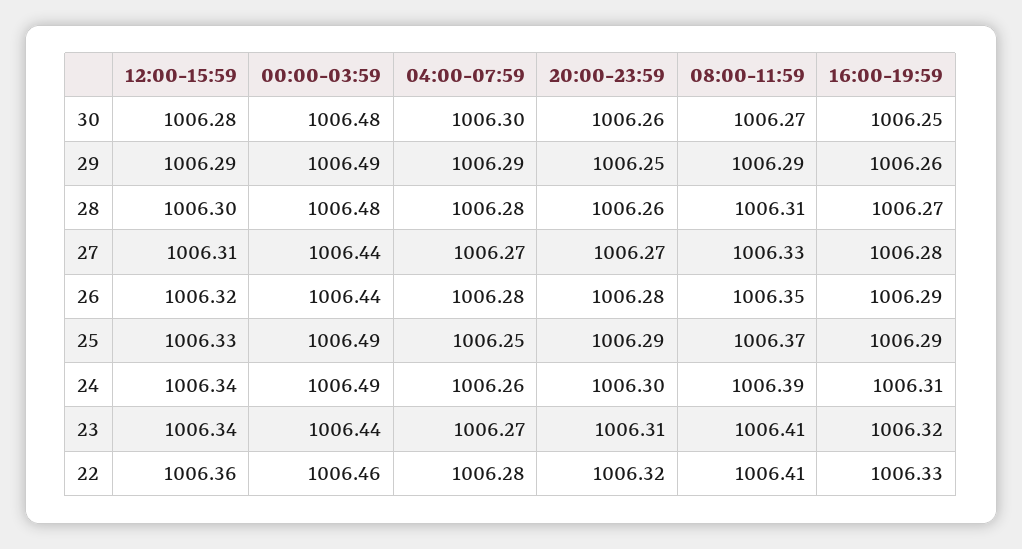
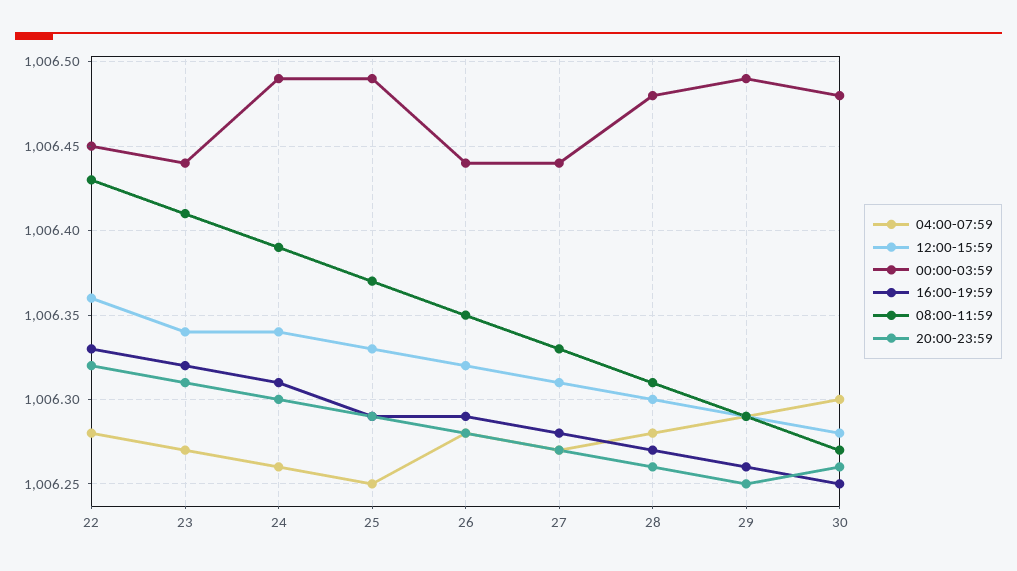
  {
    "12:00-15:59": {
      "30": 1006.28,
      "29": 1006.29,
      "28": 1006.3,
      "27": 1006.31,
      "26": 1006.32,
      "25": 1006.33,
      "24": 1006.34,
      "23": 1006.34,
      "22": 1006.36
    },
    "00:00-03:59": {
      "30": 1006.48,
      "29": 1006.49,
      "28": 1006.48,
      "27": 1006.44,
      "26": 1006.44,
      "25": 1006.49,
      "24": 1006.49,
      "23": 1006.44,
-     "22": 1006.46
+     "22": 1006.45
    },
    "04:00-07:59": {
      "30": 1006.3,
      "29": 1006.29,
      "28": 1006.28,
      "27": 1006.27,
      "26": 1006.28,
      "25": 1006.25,
      "24": 1006.26,
      "23": 1006.27,
      "22": 1006.28
    },
    "20:00-23:59": {
      "30": 1006.26,
      "29": 1006.25,
      "28": 1006.26,
      "27": 1006.27,
      "26": 1006.28,
      "25": 1006.29,
      "24": 1006.3,
      "23": 1006.31,
      "22": 1006.32
    },
    "08:00-11:59": {
      "30": 1006.27,
      "29": 1006.29,
      "28": 1006.31,
      "27": 1006.33,
      "26": 1006.35,
      "25": 1006.37,
      "24": 1006.39,
      "23": 1006.41,
-     "22": 1006.41
+     "22": 1006.43
    },
    "16:00-19:59": {
      "30": 1006.25,
      "29": 1006.26,
      "28": 1006.27,
      "27": 1006.28,
      "26": 1006.29,
      "25": 1006.29,
      "24": 1006.31,
      "23": 1006.32,
      "22": 1006.33
    }
  }

